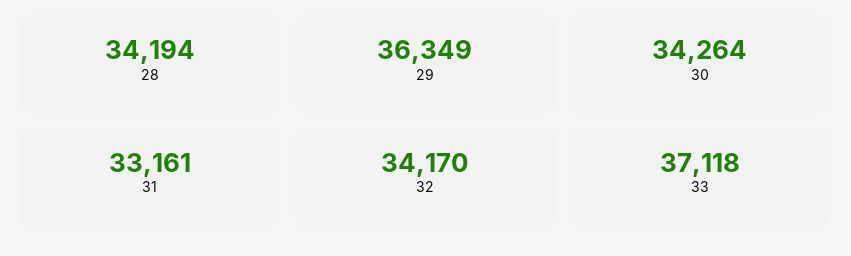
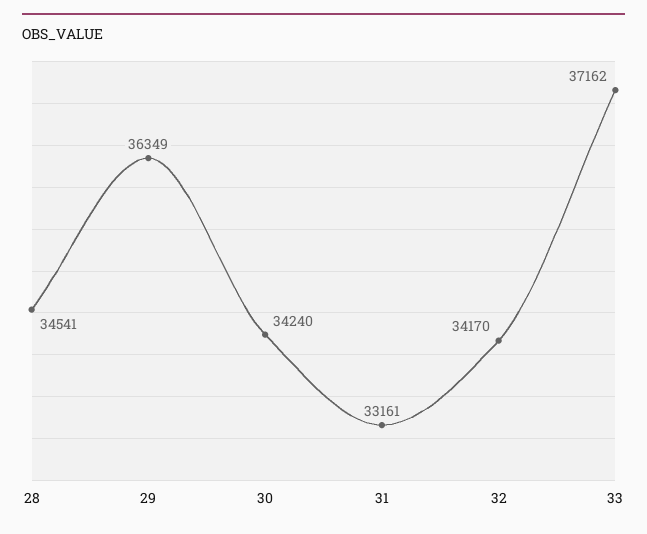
  {
-   "28": 34194,
+   "28": 34541,
    "29": 36349,
-   "30": 34264,
+   "30": 34240,
    "31": 33161,
    "32": 34170,
-   "33": 37118
+   "33": 37162
  }

